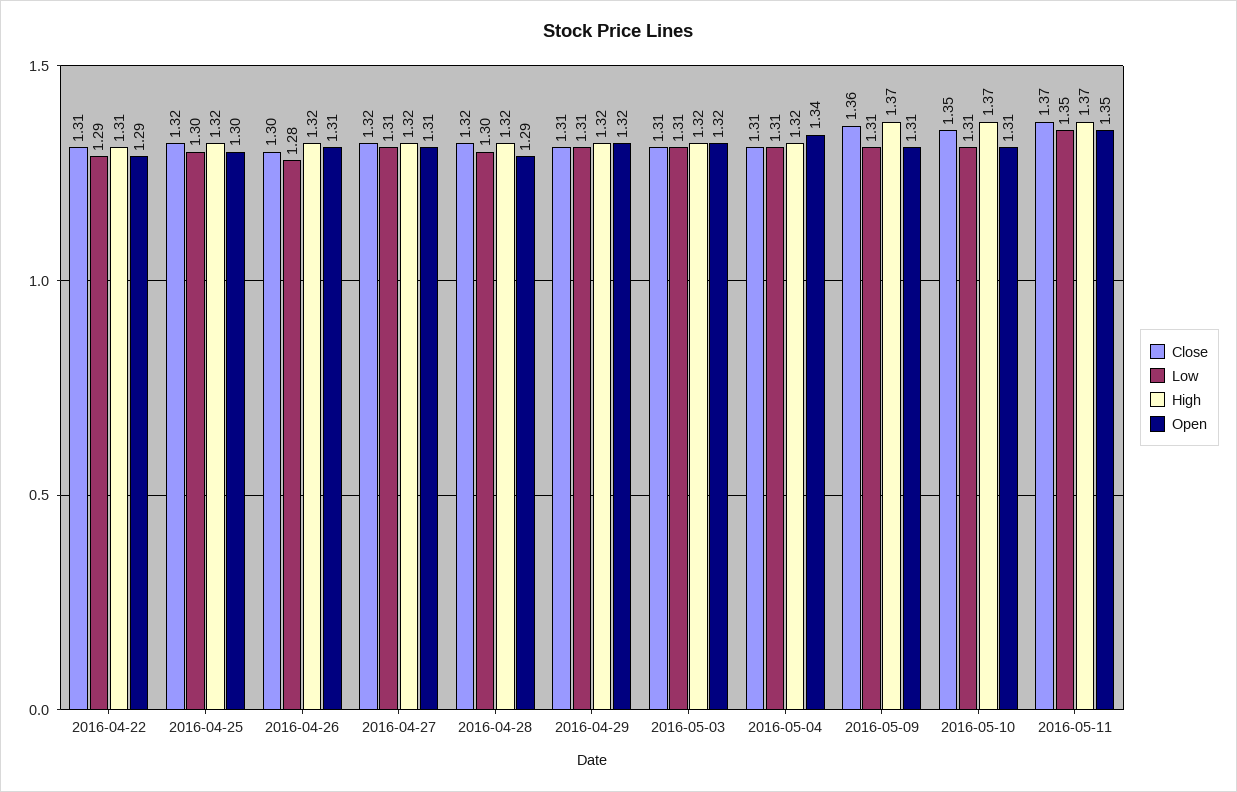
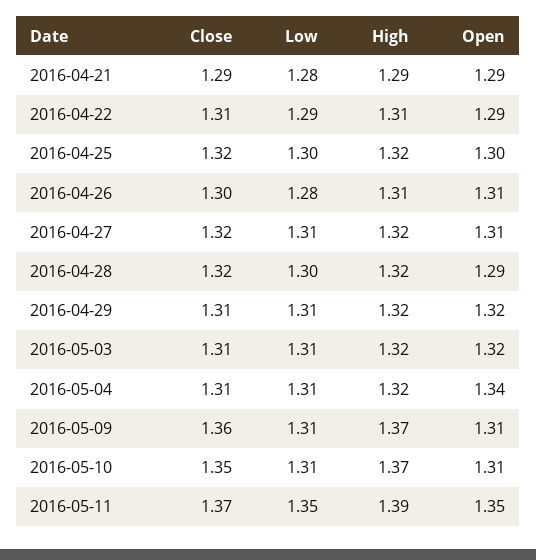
  {
    "Close": {
      "2016-04-22": 1.31,
      "2016-04-25": 1.32,
      "2016-04-26": 1.3,
      "2016-04-27": 1.32,
      "2016-04-28": 1.32,
      "2016-04-29": 1.31,
      "2016-05-03": 1.31,
      "2016-05-04": 1.31,
      "2016-05-09": 1.36,
      "2016-05-10": 1.35,
-     "2016-05-11": 1.37
+     "2016-05-11": 1.37,
+     "2016-04-21": 1.29
    },
    "Low": {
      "2016-04-22": 1.29,
      "2016-04-25": 1.3,
      "2016-04-26": 1.28,
      "2016-04-27": 1.31,
      "2016-04-28": 1.3,
      "2016-04-29": 1.31,
      "2016-05-03": 1.31,
      "2016-05-04": 1.31,
      "2016-05-09": 1.31,
      "2016-05-10": 1.31,
-     "2016-05-11": 1.35
+     "2016-05-11": 1.35,
+     "2016-04-21": 1.28
    },
    "High": {
      "2016-04-22": 1.31,
      "2016-04-25": 1.32,
-     "2016-04-26": 1.32,
+     "2016-04-26": 1.31,
      "2016-04-27": 1.32,
      "2016-04-28": 1.32,
      "2016-04-29": 1.32,
      "2016-05-03": 1.32,
      "2016-05-04": 1.32,
      "2016-05-09": 1.37,
      "2016-05-10": 1.37,
-     "2016-05-11": 1.37
+     "2016-05-11": 1.39,
+     "2016-04-21": 1.29
    },
    "Open": {
      "2016-04-22": 1.29,
      "2016-04-25": 1.3,
      "2016-04-26": 1.31,
      "2016-04-27": 1.31,
      "2016-04-28": 1.29,
      "2016-04-29": 1.32,
      "2016-05-03": 1.32,
      "2016-05-04": 1.34,
      "2016-05-09": 1.31,
      "2016-05-10": 1.31,
-     "2016-05-11": 1.35
+     "2016-05-11": 1.35,
+     "2016-04-21": 1.29
    }
  }

